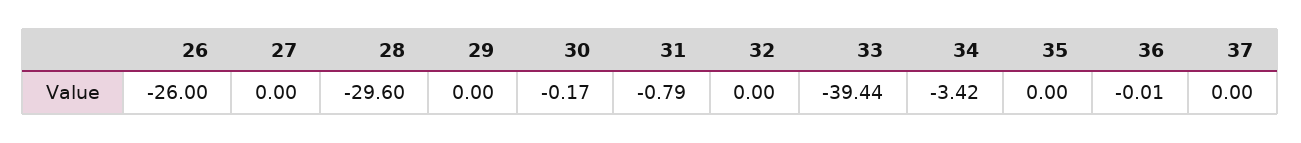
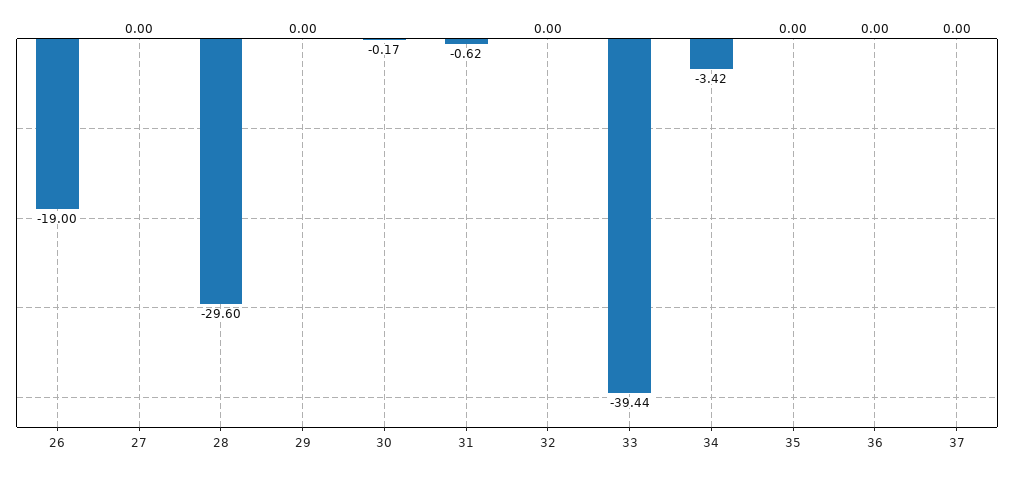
  {
-   "26": -26,
+   "26": -19,
    "27": 0,
    "28": -29.6,
    "29": 0,
    "30": -0.17,
-   "31": -0.79,
+   "31": -0.62,
    "32": 0,
    "33": -39.44,
    "34": -3.42,
    "35": 0,
-   "36": -0.01,
+   "36": 0,
    "37": 0
  }

